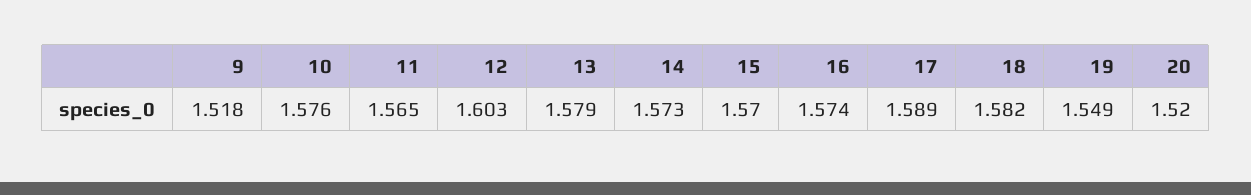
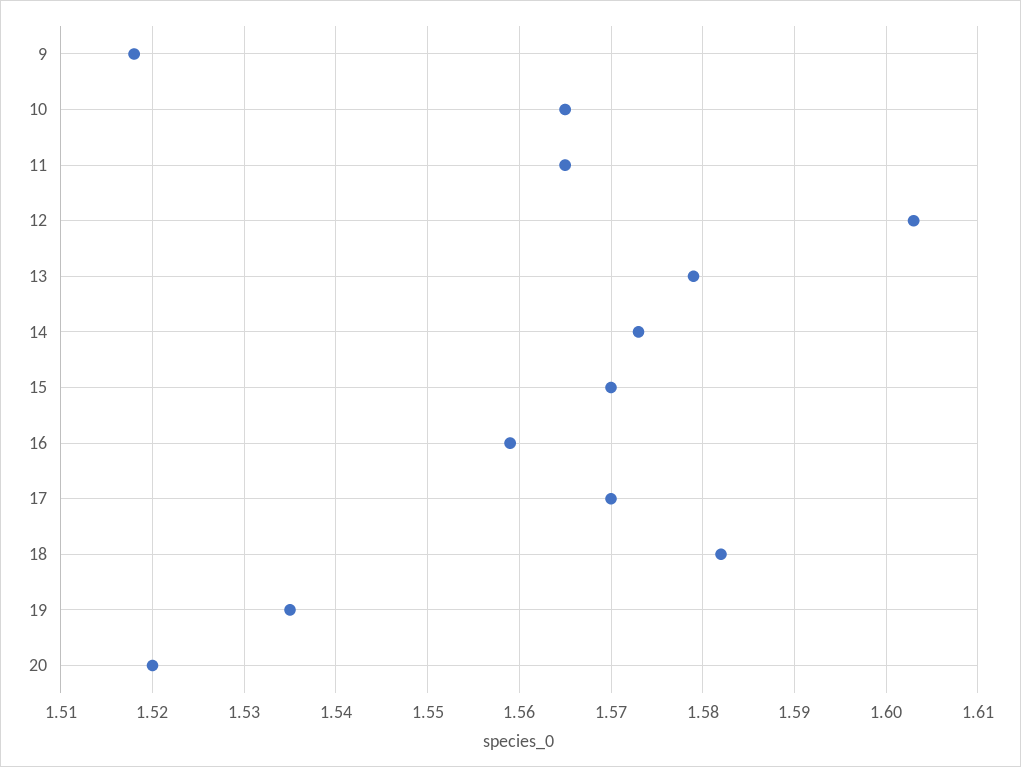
  {
    "9": 1.518,
-   "10": 1.576,
+   "10": 1.565,
    "11": 1.565,
    "12": 1.603,
    "13": 1.579,
    "14": 1.573,
    "15": 1.57,
-   "16": 1.574,
+   "16": 1.559,
-   "17": 1.589,
+   "17": 1.57,
    "18": 1.582,
-   "19": 1.549,
+   "19": 1.535,
    "20": 1.52
  }

